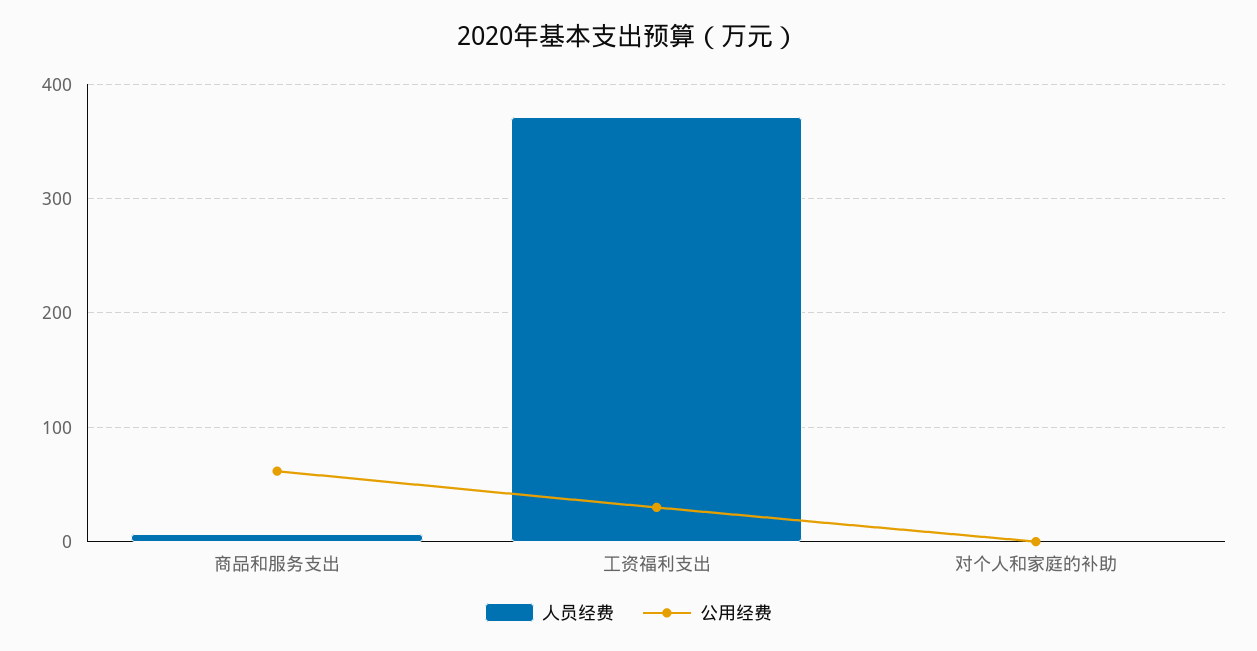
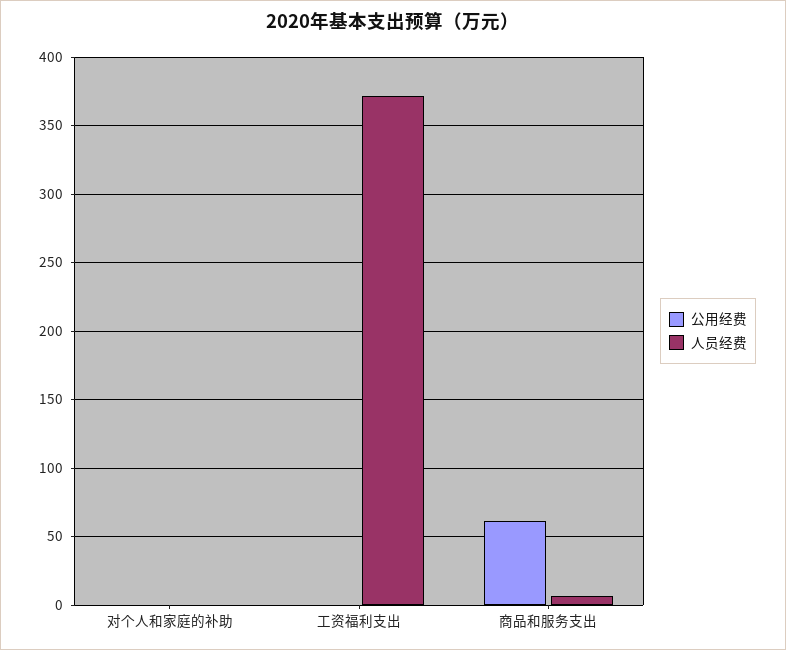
  {
    "人员经费": {
      "商品和服务支出": 5,
      "工资福利支出": 370,
      "对个人和家庭的补助": 0
    },
    "公用经费": {
      "商品和服务支出": 60,
-     "工资福利支出": 30,
+     "工资福利支出": 0,
      "对个人和家庭的补助": 0
    }
  }

